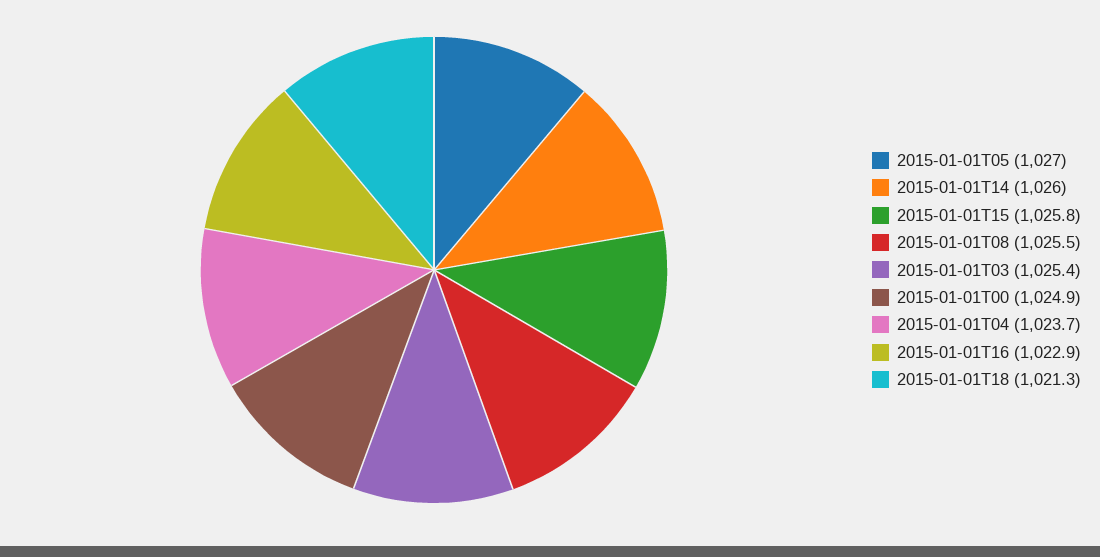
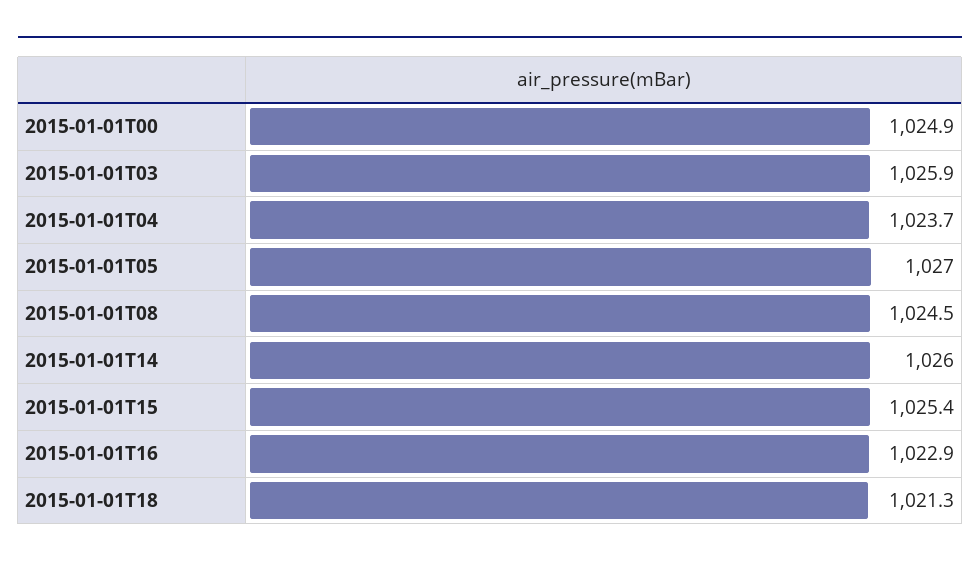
  {
    "2015-01-01T05": 1027,
    "2015-01-01T14": 1026,
-   "2015-01-01T15": 1025.8,
+   "2015-01-01T15": 1025.4,
-   "2015-01-01T08": 1025.5,
+   "2015-01-01T08": 1024.5,
-   "2015-01-01T03": 1025.4,
+   "2015-01-01T03": 1025.9,
    "2015-01-01T00": 1024.9,
    "2015-01-01T04": 1023.7,
    "2015-01-01T16": 1022.9,
    "2015-01-01T18": 1021.3
  }

